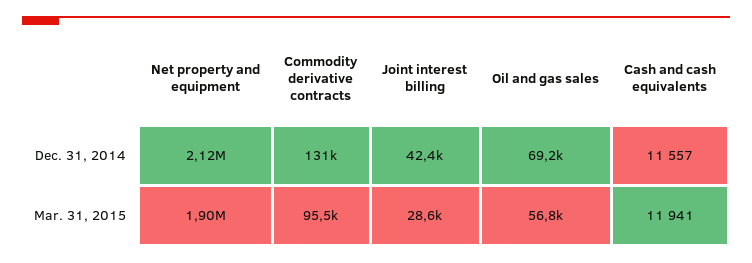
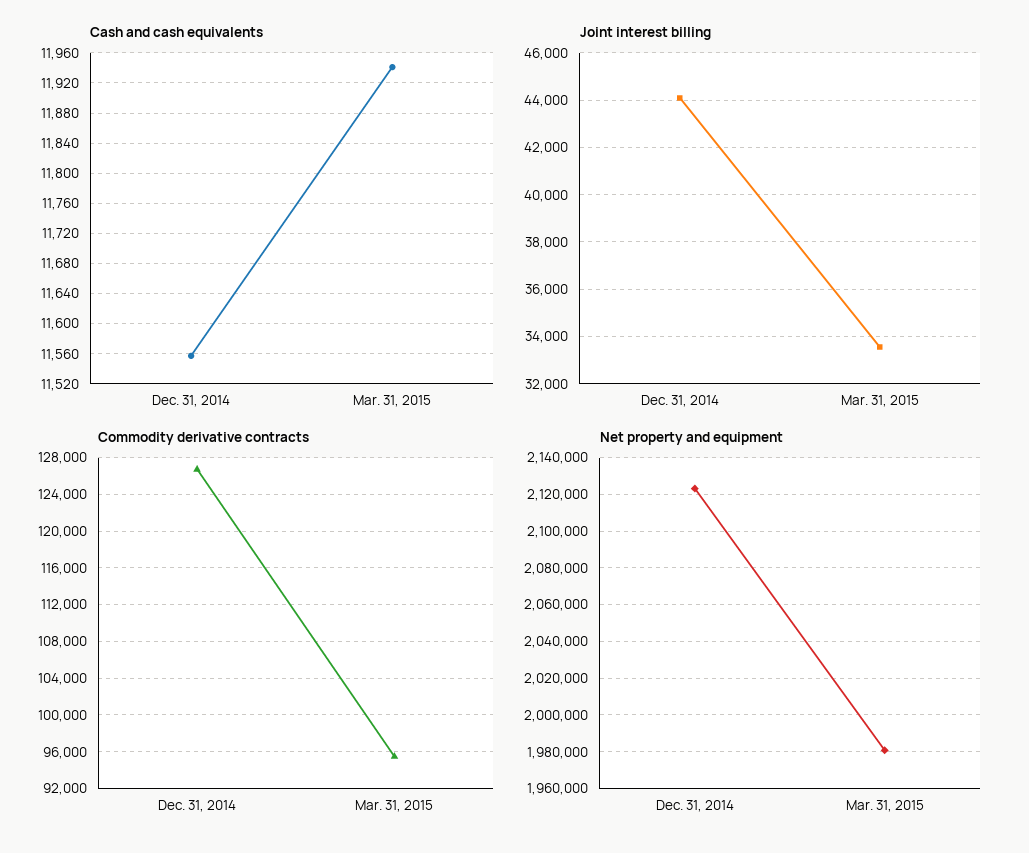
  {
    "Net property and equipment": {
      "Dec. 31, 2014": 2120000,
-     "Mar. 31, 2015": 1900000
+     "Mar. 31, 2015": 1980000
    },
    "Commodity derivative contracts": {
-     "Dec. 31, 2014": 131000,
+     "Dec. 31, 2014": 127000,
      "Mar. 31, 2015": 95500
    },
    "Joint interest billing": {
-     "Dec. 31, 2014": 42400,
+     "Dec. 31, 2014": 44000,
-     "Mar. 31, 2015": 28600
+     "Mar. 31, 2015": 33500
    },
-   "Oil and gas sales": {
-     "Dec. 31, 2014": 69200,
-     "Mar. 31, 2015": 56800
-   },
    "Cash and cash equivalents": {
      "Dec. 31, 2014": 11557,
      "Mar. 31, 2015": 11941
    }
  }

